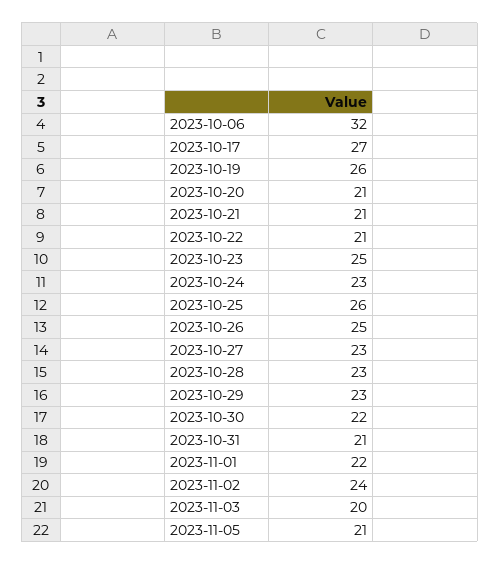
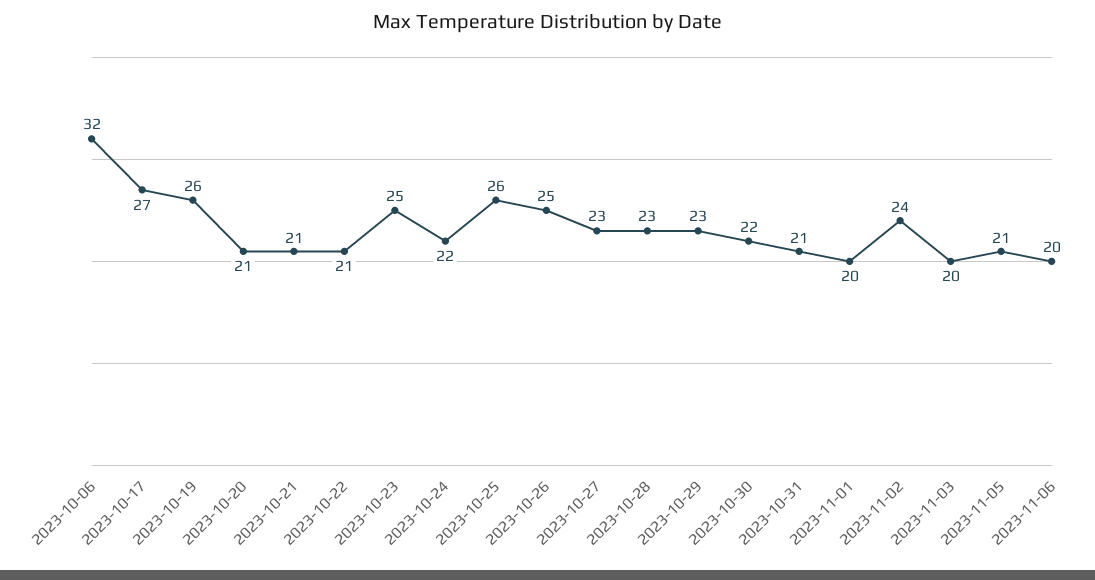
  {
    "2023-10-06": 32,
    "2023-10-17": 27,
    "2023-10-19": 26,
    "2023-10-20": 21,
    "2023-10-21": 21,
    "2023-10-22": 21,
    "2023-10-23": 25,
-   "2023-10-24": 23,
+   "2023-10-24": 22,
    "2023-10-25": 26,
    "2023-10-26": 25,
    "2023-10-27": 23,
    "2023-10-28": 23,
    "2023-10-29": 23,
    "2023-10-30": 22,
    "2023-10-31": 21,
-   "2023-11-01": 22,
+   "2023-11-01": 20,
    "2023-11-02": 24,
    "2023-11-03": 20,
-   "2023-11-05": 21
+   "2023-11-05": 21,
+   "2023-11-06": 20
  }

